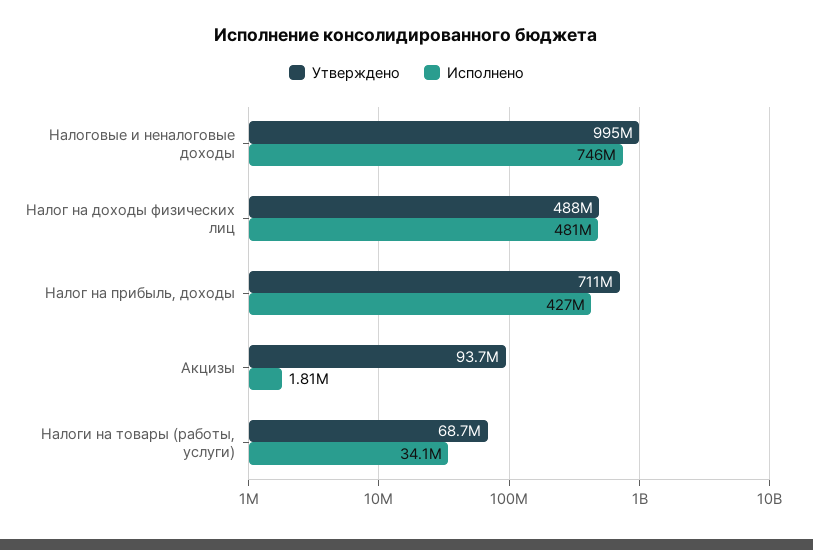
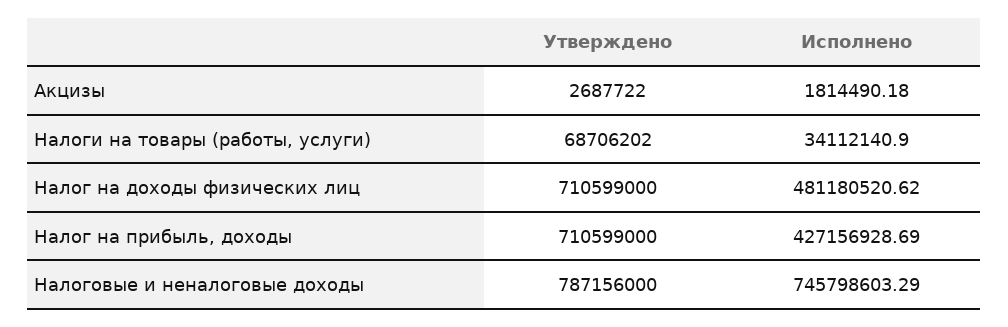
  {
    "Утверждено": {
-     "Налоговые и неналоговые доходы": 995000000,
+     "Налоговые и неналоговые доходы": 787156000,
-     "Налог на доходы физических лиц": 488000000,
+     "Налог на доходы физических лиц": 710599000,
      "Налог на прибыль, доходы": 710599000,
-     "Акцизы": 93700000,
+     "Акцизы": 2687722,
      "Налоги на товары (работы, услуги)": 68706202
    },
    "Исполнено": {
      "Налоговые и неналоговые доходы": 745798603.29,
      "Налог на доходы физических лиц": 481180520.62,
      "Налог на прибыль, доходы": 427156928.69,
      "Акцизы": 1814490.18,
      "Налоги на товары (работы, услуги)": 34112140.9
    }
  }

